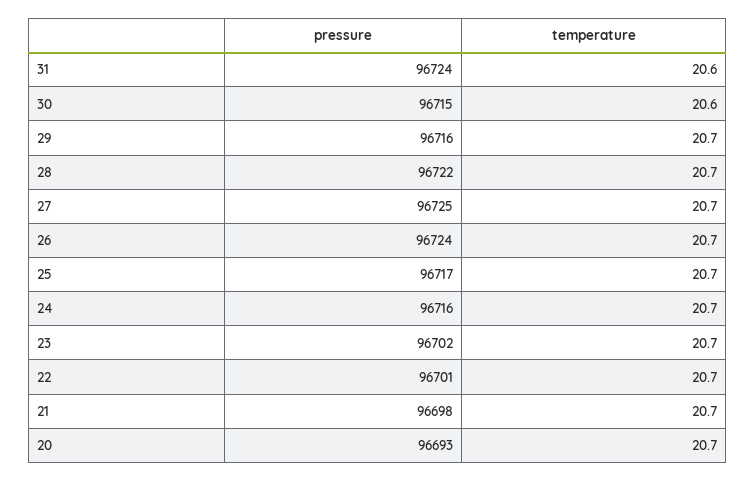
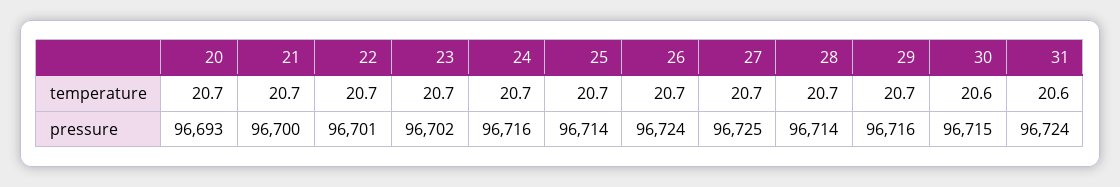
  {
    "pressure": {
      "31": 96724,
      "30": 96715,
      "29": 96716,
-     "28": 96722,
+     "28": 96714,
      "27": 96725,
      "26": 96724,
-     "25": 96717,
+     "25": 96714,
      "24": 96716,
      "23": 96702,
      "22": 96701,
-     "21": 96698,
+     "21": 96700,
      "20": 96693
    },
    "temperature": {
      "31": 20.6,
      "30": 20.6,
      "29": 20.7,
      "28": 20.7,
      "27": 20.7,
      "26": 20.7,
      "25": 20.7,
      "24": 20.7,
      "23": 20.7,
      "22": 20.7,
      "21": 20.7,
      "20": 20.7
    }
  }

